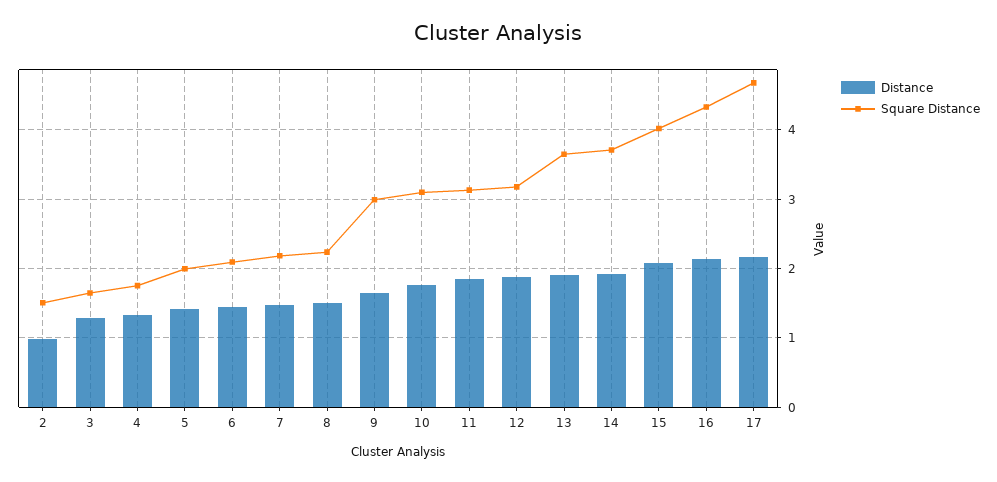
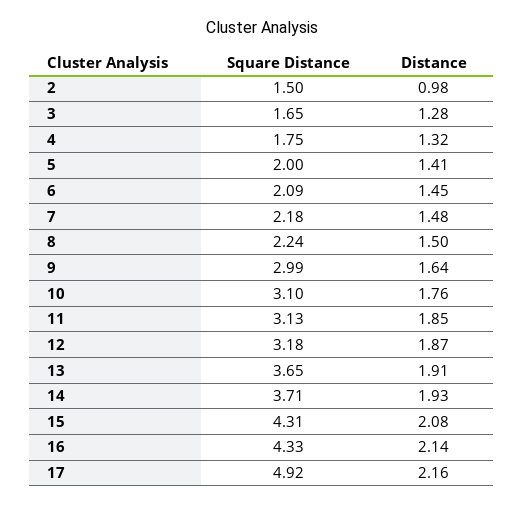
  {
    "Distance": {
      "2": 0.98,
      "3": 1.28,
      "4": 1.32,
      "5": 1.41,
      "6": 1.45,
      "7": 1.48,
      "8": 1.5,
      "9": 1.64,
      "10": 1.76,
      "11": 1.85,
      "12": 1.87,
      "13": 1.91,
      "14": 1.93,
      "15": 2.08,
      "16": 2.14,
      "17": 2.16
    },
    "Square Distance": {
      "2": 1.5,
      "3": 1.65,
      "4": 1.75,
      "5": 2,
      "6": 2.09,
      "7": 2.18,
      "8": 2.24,
      "9": 2.99,
      "10": 3.1,
      "11": 3.13,
      "12": 3.18,
      "13": 3.65,
      "14": 3.71,
-     "15": 4,
+     "15": 4.31,
      "16": 4.33,
-     "17": 4.7
+     "17": 4.92
    }
  }

